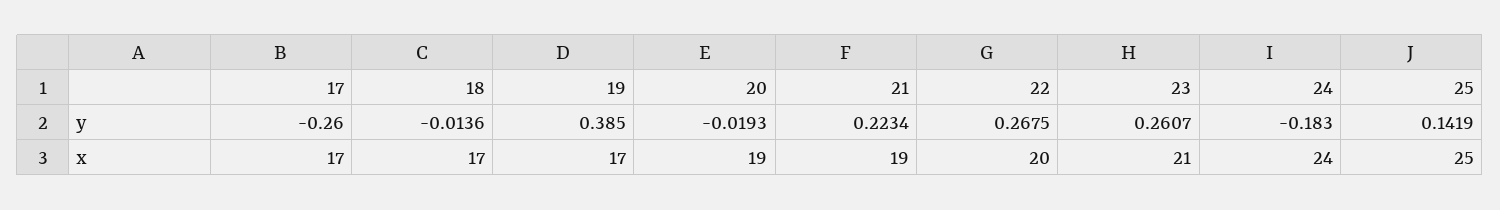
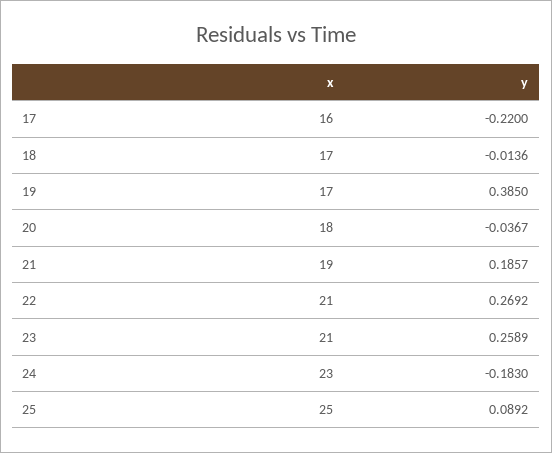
  {
    "17": {
-     "y": -0.26,
+     "y": -0.22,
-     "x": 17
+     "x": 16
    },
    "18": {
      "y": -0.0136,
      "x": 17
    },
    "19": {
      "y": 0.385,
      "x": 17
    },
    "20": {
-     "y": -0.0193,
+     "y": -0.0367,
-     "x": 19
+     "x": 18
    },
    "21": {
-     "y": 0.2234,
+     "y": 0.1857,
      "x": 19
    },
    "22": {
-     "y": 0.2675,
+     "y": 0.2692,
-     "x": 20
+     "x": 21
    },
    "23": {
-     "y": 0.2607,
+     "y": 0.2589,
      "x": 21
    },
    "24": {
      "y": -0.183,
-     "x": 24
+     "x": 23
    },
    "25": {
-     "y": 0.1419,
+     "y": 0.0892,
      "x": 25
    }
  }

